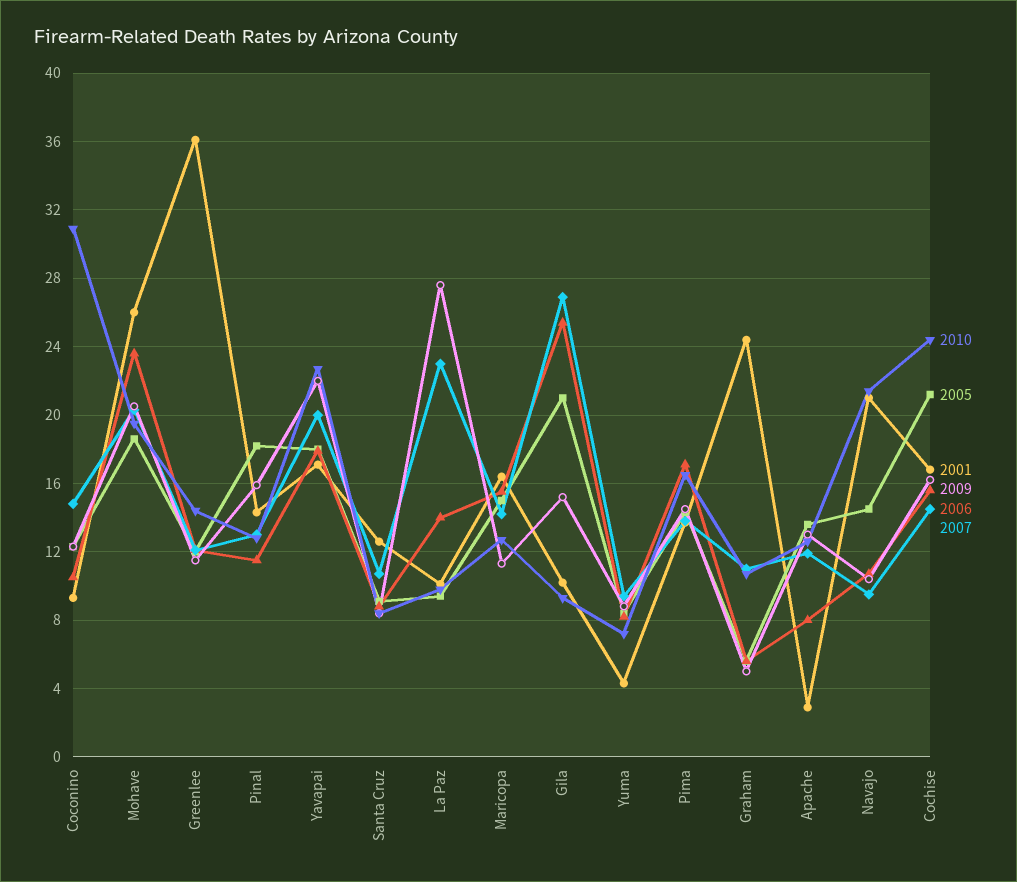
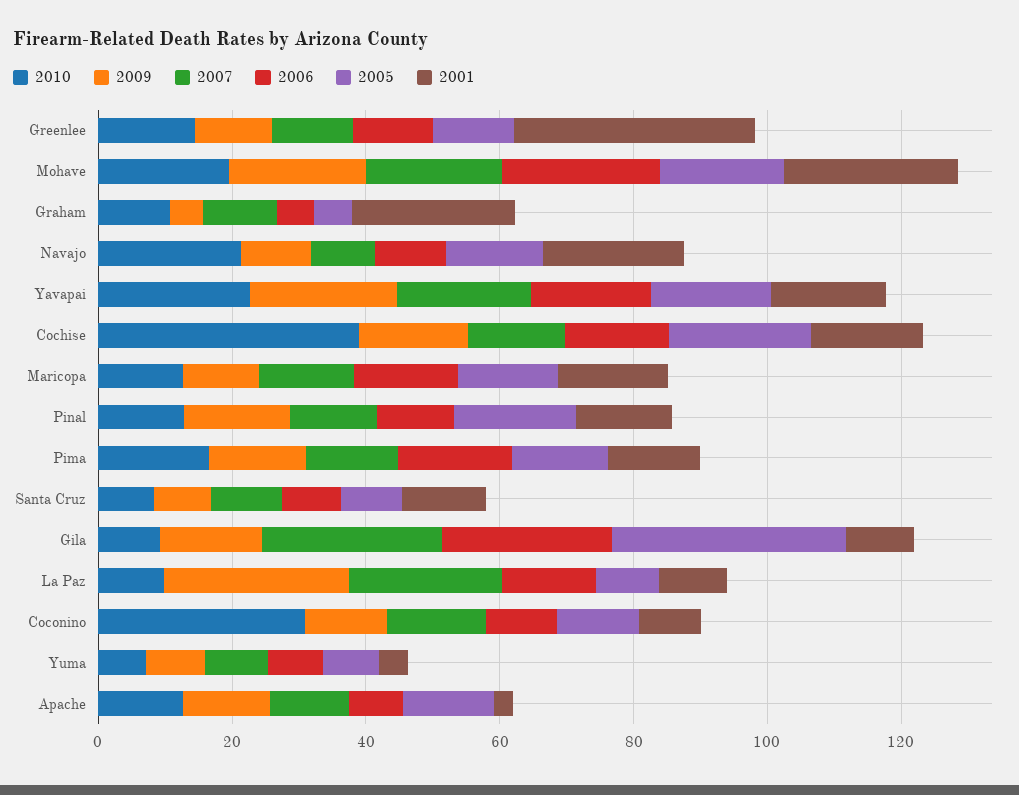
  {
    "2010": {
      "Coconino": 31,
      "Mohave": 19.5,
      "Greenlee": 14.5,
      "Pinal": 13,
      "Yavapai": 22.5,
      "Santa Cruz": 8.5,
      "La Paz": 10,
      "Maricopa": 12.5,
      "Gila": 9.5,
      "Yuma": 7,
      "Pima": 16.5,
      "Graham": 10.5,
      "Apache": 12.5,
      "Navajo": 21.5,
-     "Cochise": 24.5
+     "Cochise": 40
    },
    "2005": {
      "Coconino": 12.5,
      "Mohave": 18.5,
      "Greenlee": 12,
      "Pinal": 18,
      "Yavapai": 18,
      "Santa Cruz": 9,
      "La Paz": 9.5,
      "Maricopa": 15,
-     "Gila": 21,
+     "Gila": 35,
      "Yuma": 8.5,
      "Pima": 14.5,
      "Graham": 5.5,
      "Apache": 13.5,
      "Navajo": 14.5,
      "Cochise": 21
    },
    "2001": {
      "Coconino": 9.5,
      "Mohave": 26,
      "Greenlee": 36,
      "Pinal": 14.5,
      "Yavapai": 17,
      "Santa Cruz": 12.5,
      "La Paz": 10,
      "Maricopa": 16.5,
      "Gila": 10,
      "Yuma": 4.5,
      "Pima": 13.5,
      "Graham": 24.5,
      "Apache": 3,
      "Navajo": 21,
      "Cochise": 17
    },
    "2009": {
      "Coconino": 12.5,
      "Mohave": 20.5,
      "Greenlee": 11.5,
      "Pinal": 16,
      "Yavapai": 22,
      "Santa Cruz": 8.5,
      "La Paz": 27.5,
      "Maricopa": 11.5,
      "Gila": 15,
      "Yuma": 9,
      "Pima": 14.5,
      "Graham": 5,
      "Apache": 13,
      "Navajo": 10.5,
      "Cochise": 16
    },
    "2006": {
      "Coconino": 10.5,
      "Mohave": 23.5,
      "Greenlee": 12,
      "Pinal": 11.5,
      "Yavapai": 18,
      "Santa Cruz": 9,
      "La Paz": 14,
      "Maricopa": 15.5,
      "Gila": 25.5,
      "Yuma": 8,
      "Pima": 17,
      "Graham": 5.5,
      "Apache": 8,
      "Navajo": 10.5,
      "Cochise": 15.5
    },
    "2007": {
      "Coconino": 15,
      "Mohave": 20.5,
      "Greenlee": 12,
      "Pinal": 13,
      "Yavapai": 20,
      "Santa Cruz": 10.5,
      "La Paz": 23,
      "Maricopa": 14,
      "Gila": 27,
      "Yuma": 9.5,
      "Pima": 14,
      "Graham": 11,
      "Apache": 12,
      "Navajo": 9.5,
      "Cochise": 14.5
    }
  }

